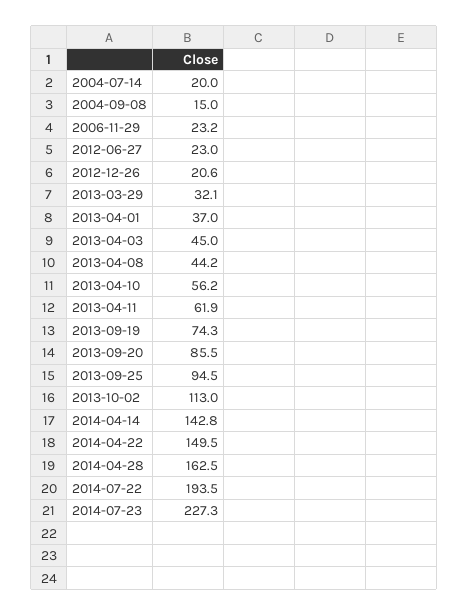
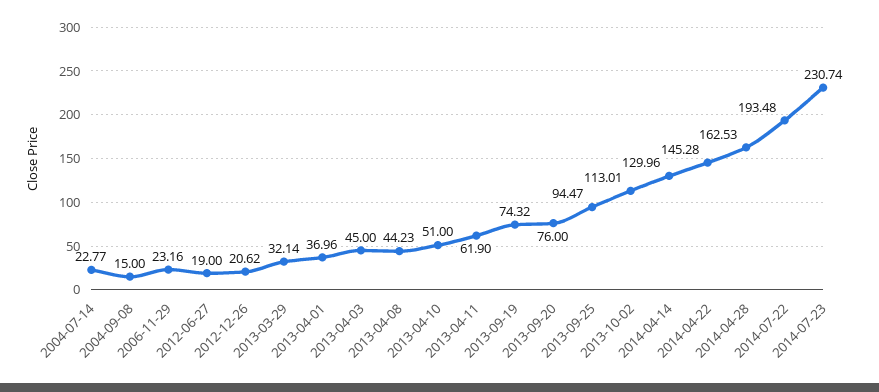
  {
-   "2004-07-14": 20,
+   "2004-07-14": 22.77,
    "2004-09-08": 15,
    "2006-11-29": 23.16,
-   "2012-06-27": 23,
+   "2012-06-27": 19,
    "2012-12-26": 20.62,
    "2013-03-29": 32.14,
    "2013-04-01": 36.96,
    "2013-04-03": 45,
    "2013-04-08": 44.23,
-   "2013-04-10": 56.2,
+   "2013-04-10": 51,
    "2013-04-11": 61.9,
    "2013-09-19": 74.32,
-   "2013-09-20": 85.5,
+   "2013-09-20": 76,
    "2013-09-25": 94.47,
    "2013-10-02": 113.01,
-   "2014-04-14": 142.8,
+   "2014-04-14": 129.96,
-   "2014-04-22": 149.5,
+   "2014-04-22": 145.28,
    "2014-04-28": 162.53,
    "2014-07-22": 193.48,
-   "2014-07-23": 227.3
+   "2014-07-23": 230.74
  }

